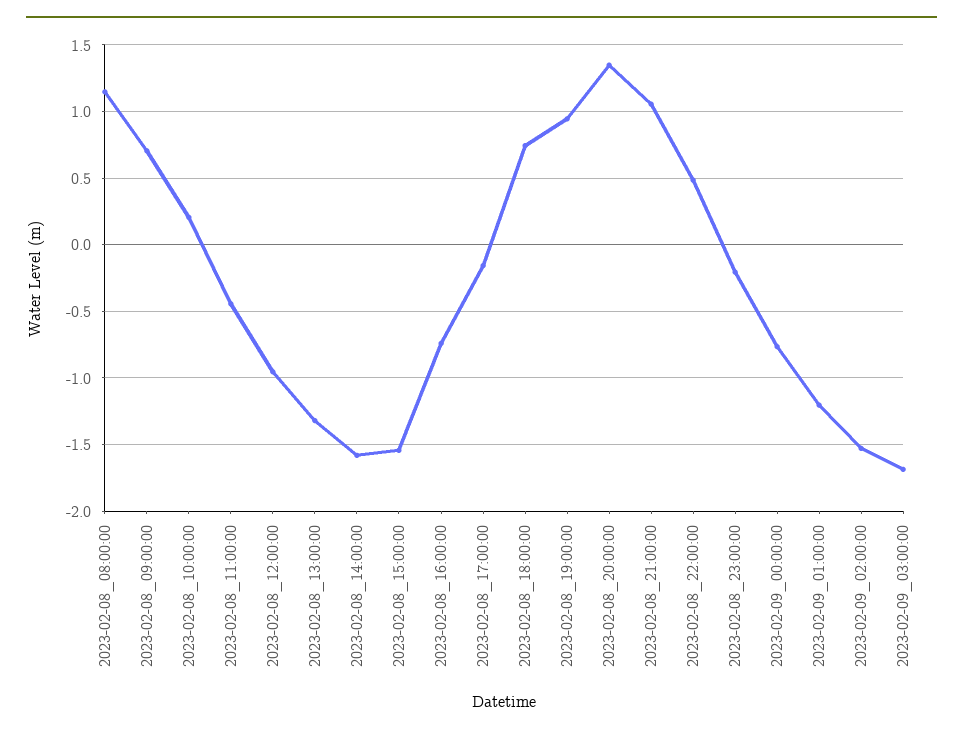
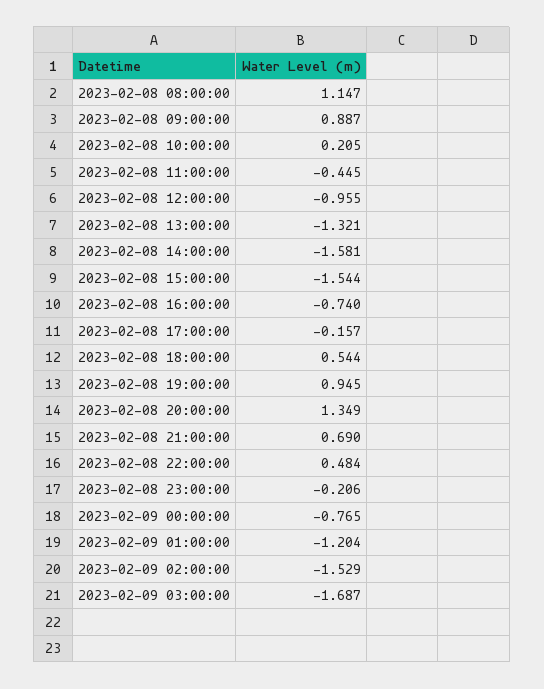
  {
    "2023-02-08_08:00:00": 1.147,
-   "2023-02-08_09:00:00": 0.7,
+   "2023-02-08_09:00:00": 0.887,
    "2023-02-08_10:00:00": 0.205,
    "2023-02-08_11:00:00": -0.445,
    "2023-02-08_12:00:00": -0.955,
    "2023-02-08_13:00:00": -1.321,
    "2023-02-08_14:00:00": -1.581,
    "2023-02-08_15:00:00": -1.544,
    "2023-02-08_16:00:00": -0.74,
    "2023-02-08_17:00:00": -0.157,
-   "2023-02-08_18:00:00": 0.75,
+   "2023-02-08_18:00:00": 0.544,
    "2023-02-08_19:00:00": 0.945,
    "2023-02-08_20:00:00": 1.349,
-   "2023-02-08_21:00:00": 1.05,
+   "2023-02-08_21:00:00": 0.69,
    "2023-02-08_22:00:00": 0.484,
    "2023-02-08_23:00:00": -0.206,
    "2023-02-09_00:00:00": -0.765,
    "2023-02-09_01:00:00": -1.204,
    "2023-02-09_02:00:00": -1.529,
    "2023-02-09_03:00:00": -1.687
  }

